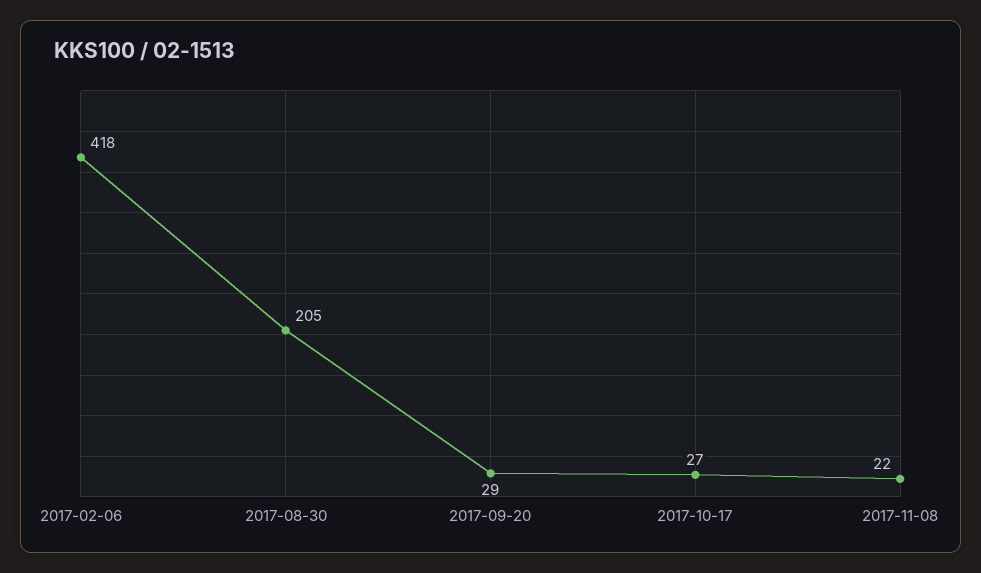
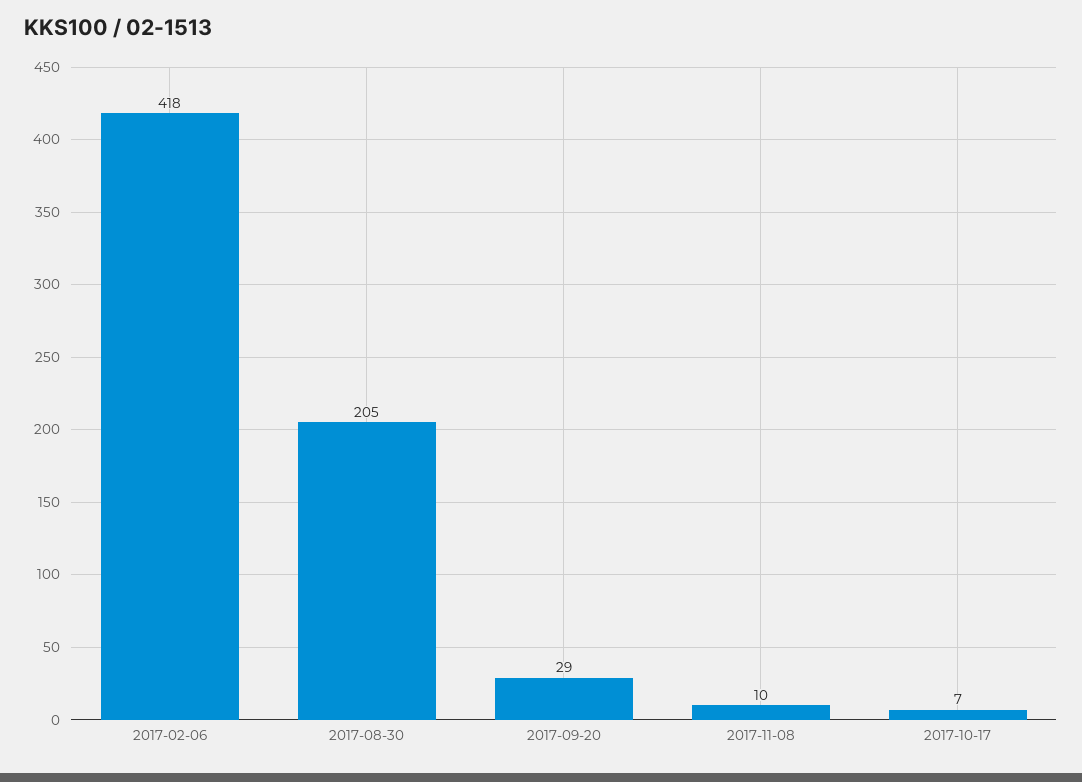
  {
    "2017-02-06": 418,
    "2017-08-30": 205,
    "2017-09-20": 29,
-   "2017-10-17": 27,
+   "2017-10-17": 7,
-   "2017-11-08": 22
+   "2017-11-08": 10
  }

